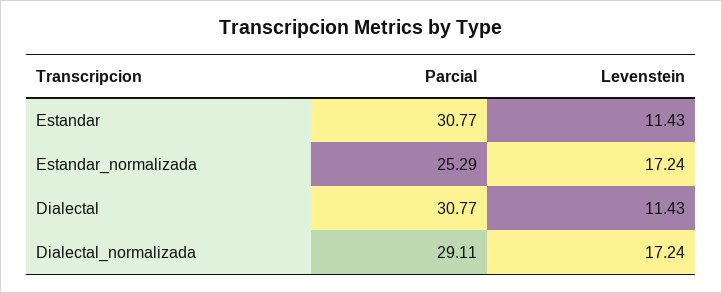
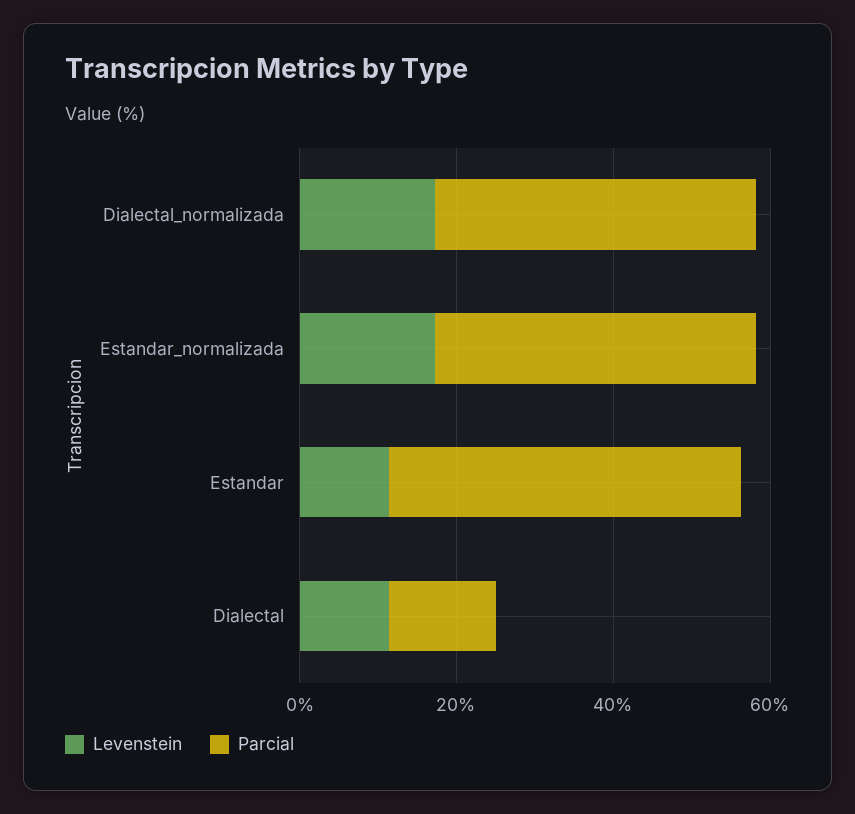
  {
    "Parcial": {
-     "Estandar": 30.77,
+     "Estandar": 45,
-     "Estandar_normalizada": 25.29,
+     "Estandar_normalizada": 40,
-     "Dialectal": 30.77,
+     "Dialectal": 15,
-     "Dialectal_normalizada": 29.11
+     "Dialectal_normalizada": 40
    },
    "Levenstein": {
      "Estandar": 11.43,
      "Estandar_normalizada": 17.24,
      "Dialectal": 11.43,
      "Dialectal_normalizada": 17.24
    }
  }

